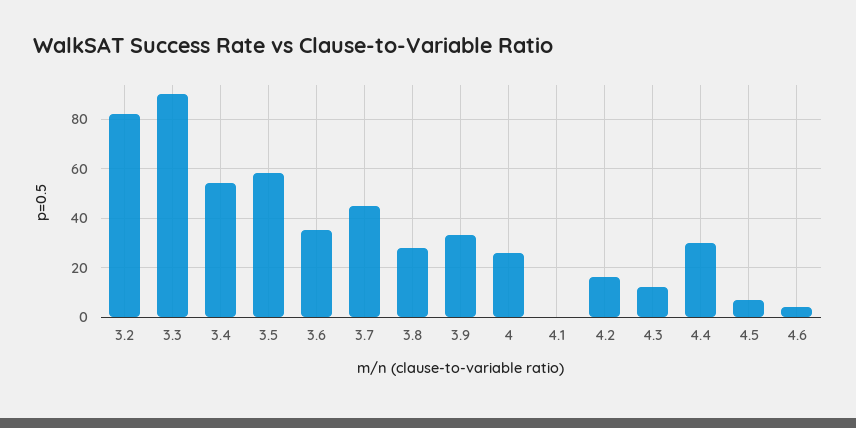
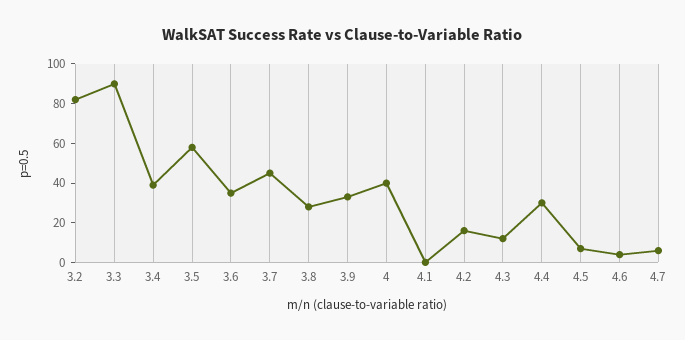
  {
    "3.2": 80,
    "3.3": 90,
-   "3.4": 55,
+   "3.4": 40,
    "3.5": 60,
    "3.6": 35,
    "3.7": 45,
    "3.8": 30,
    "3.9": 35,
-   "4": 25,
+   "4": 40,
    "4.1": 0,
    "4.2": 15,
    "4.3": 10,
    "4.4": 30,
    "4.5": 5,
-   "4.6": 5
+   "4.6": 5,
+   "4.7": 5
  }

